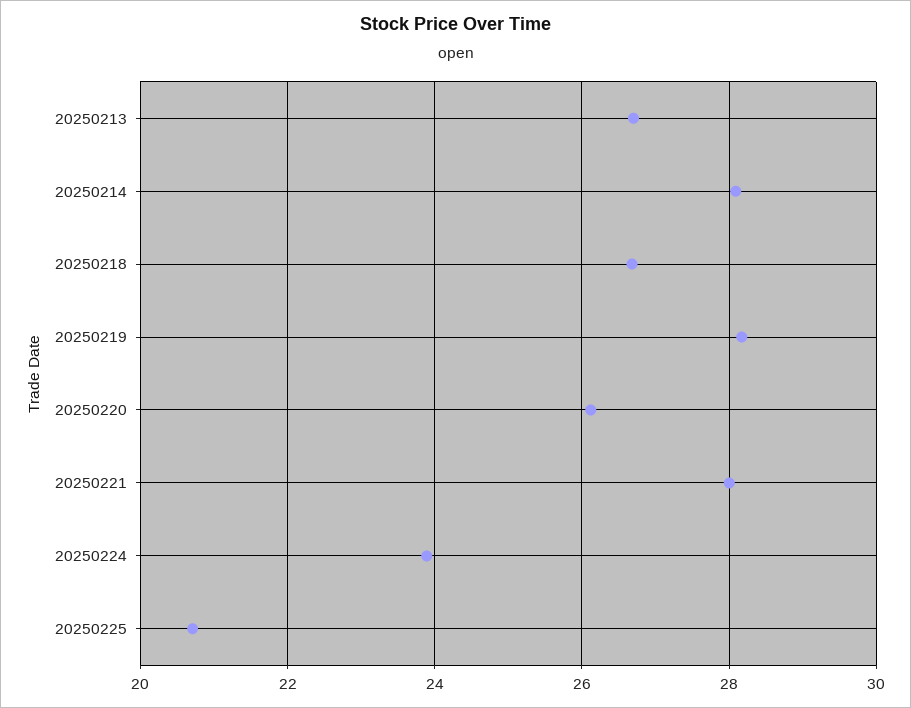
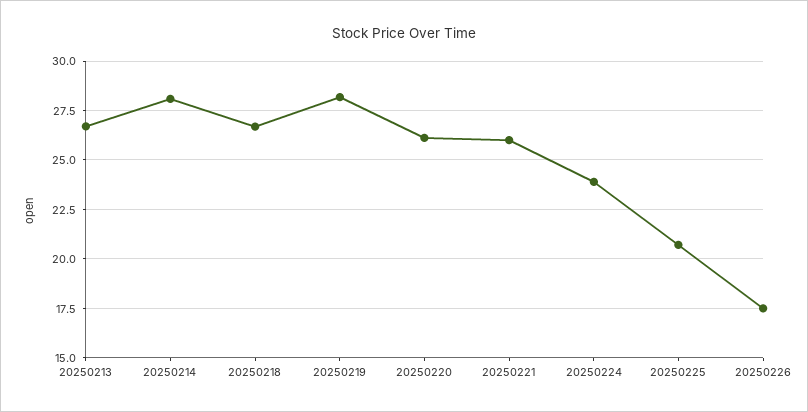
  {
    "20250213": 26.8,
    "20250214": 28,
    "20250218": 26.6,
    "20250219": 28.2,
    "20250220": 26.2,
-   "20250221": 28,
+   "20250221": 26,
    "20250224": 23.8,
-   "20250225": 20.8
+   "20250225": 20.8,
+   "20250226": 17.5
  }

